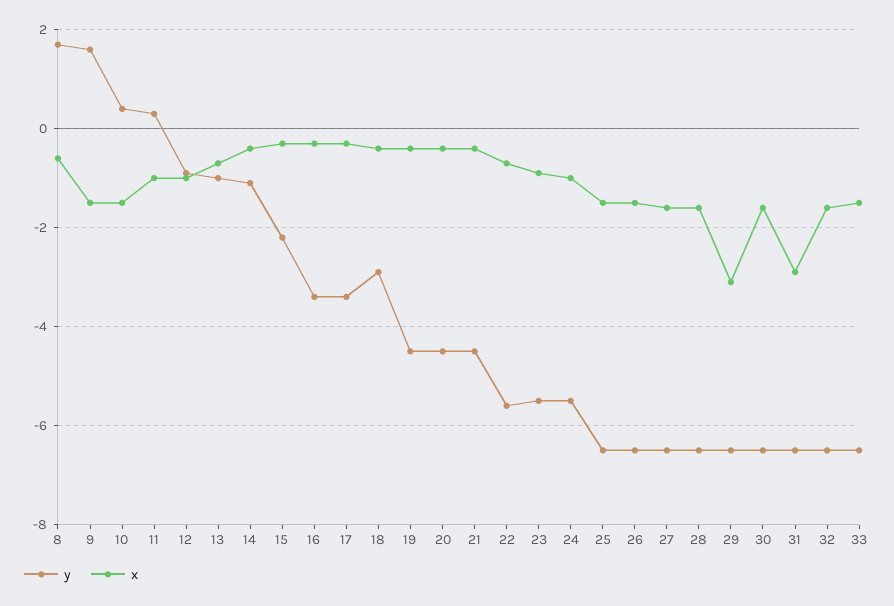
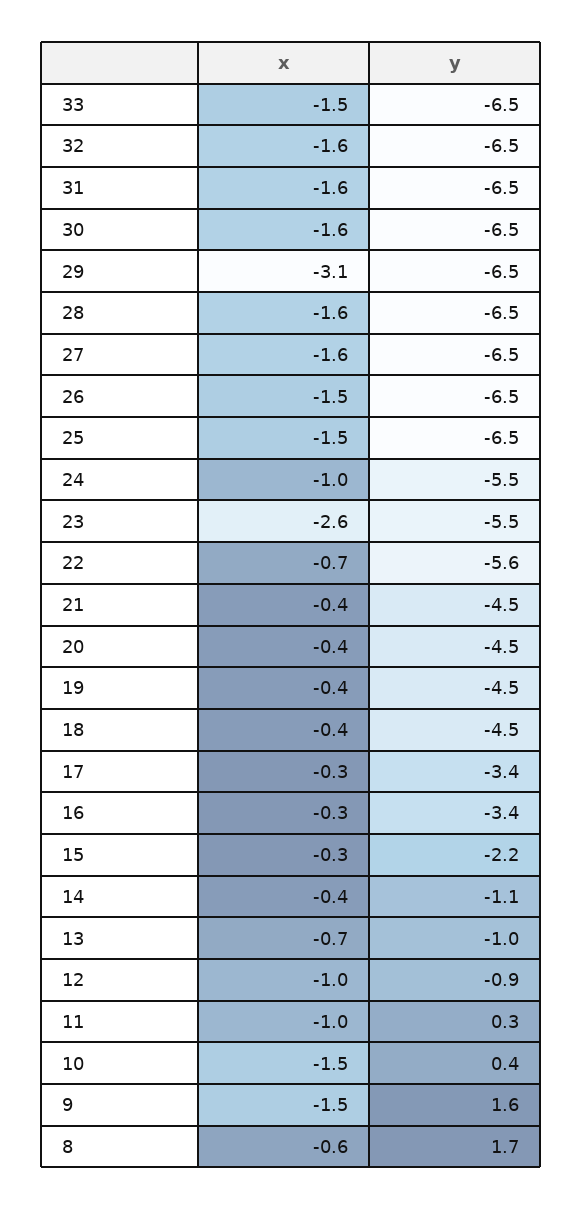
  {
    "y": {
      "8": 1.7,
      "9": 1.6,
      "10": 0.4,
      "11": 0.3,
      "12": -0.9,
      "13": -1,
      "14": -1.1,
      "15": -2.2,
      "16": -3.4,
      "17": -3.4,
-     "18": -3,
+     "18": -4.5,
      "19": -4.5,
      "20": -4.5,
      "21": -4.5,
      "22": -5.6,
      "23": -5.5,
      "24": -5.5,
      "25": -6.5,
      "26": -6.5,
      "27": -6.5,
      "28": -6.5,
      "29": -6.5,
      "30": -6.5,
      "31": -6.5,
      "32": -6.5,
      "33": -6.5
    },
    "x": {
      "8": -0.6,
      "9": -1.5,
      "10": -1.5,
      "11": -1,
      "12": -1,
      "13": -0.7,
      "14": -0.4,
      "15": -0.3,
      "16": -0.3,
      "17": -0.3,
      "18": -0.4,
      "19": -0.4,
      "20": -0.4,
      "21": -0.4,
      "22": -0.7,
-     "23": -1,
+     "23": -2.6,
      "24": -1,
      "25": -1.5,
      "26": -1.5,
      "27": -1.6,
      "28": -1.6,
      "29": -3.1,
      "30": -1.6,
-     "31": -3,
+     "31": -1.6,
      "32": -1.6,
      "33": -1.5
    }
  }

